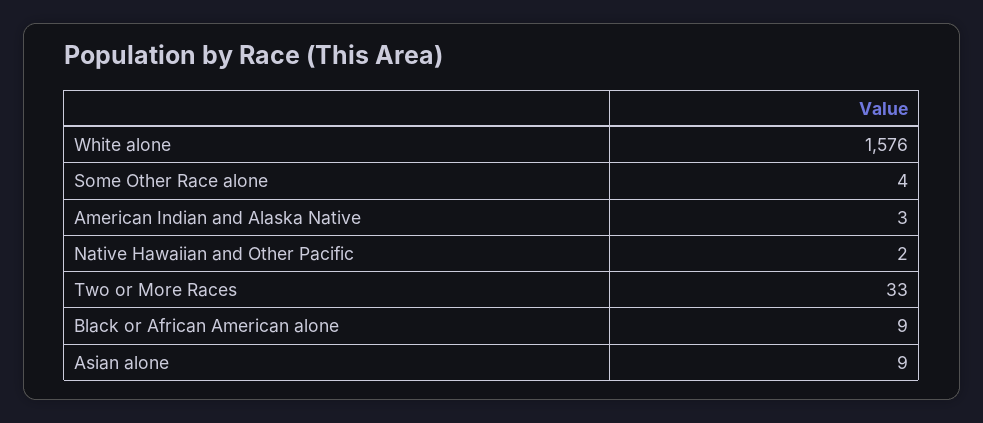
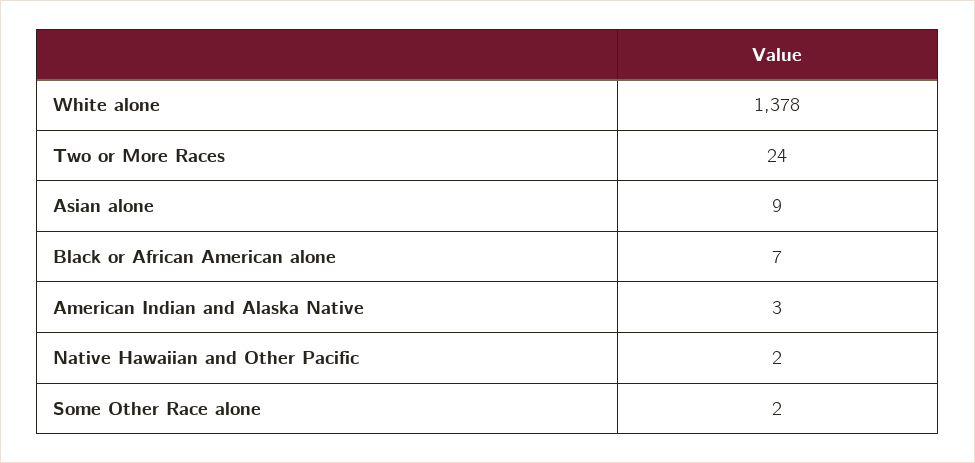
  {
-   "White alone": 1576,
+   "White alone": 1378,
-   "Some Other Race alone": 4,
+   "Some Other Race alone": 2,
    "American Indian and Alaska Native": 3,
    "Native Hawaiian and Other Pacific": 2,
-   "Two or More Races": 33,
+   "Two or More Races": 24,
-   "Black or African American alone": 9,
+   "Black or African American alone": 7,
    "Asian alone": 9
  }

